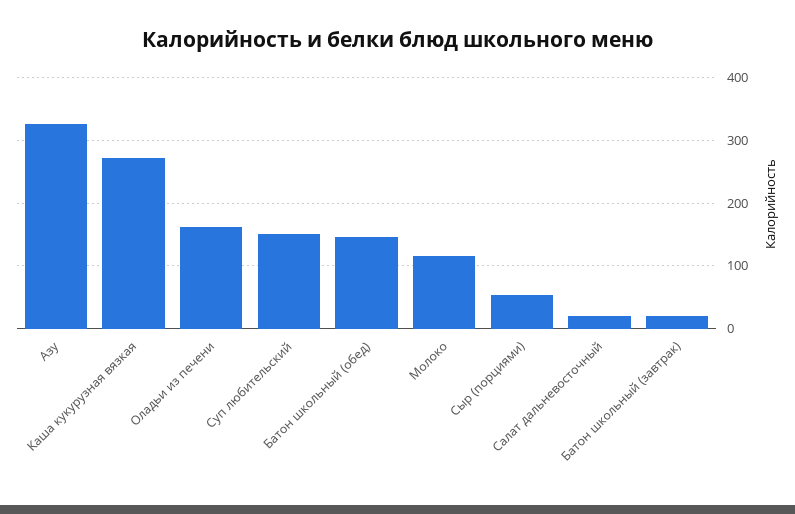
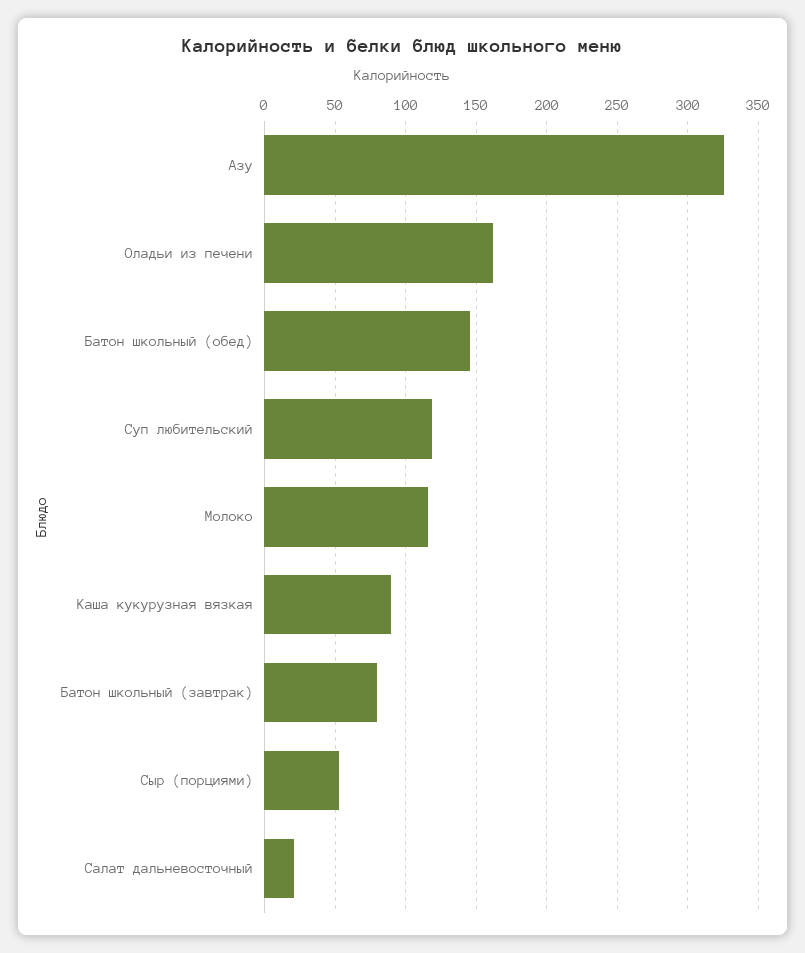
  {
    "Азу": 325,
-   "Каша кукурузная вязкая": 270,
+   "Каша кукурузная вязкая": 90,
    "Оладьи из печени": 160,
-   "Суп любительский": 150,
+   "Суп любительский": 120,
    "Батон школьный (обед)": 145,
    "Молоко": 115,
    "Сыр (порциями)": 55,
    "Салат дальневосточный": 20,
-   "Батон школьный (завтрак)": 20
+   "Батон школьный (завтрак)": 80
  }

